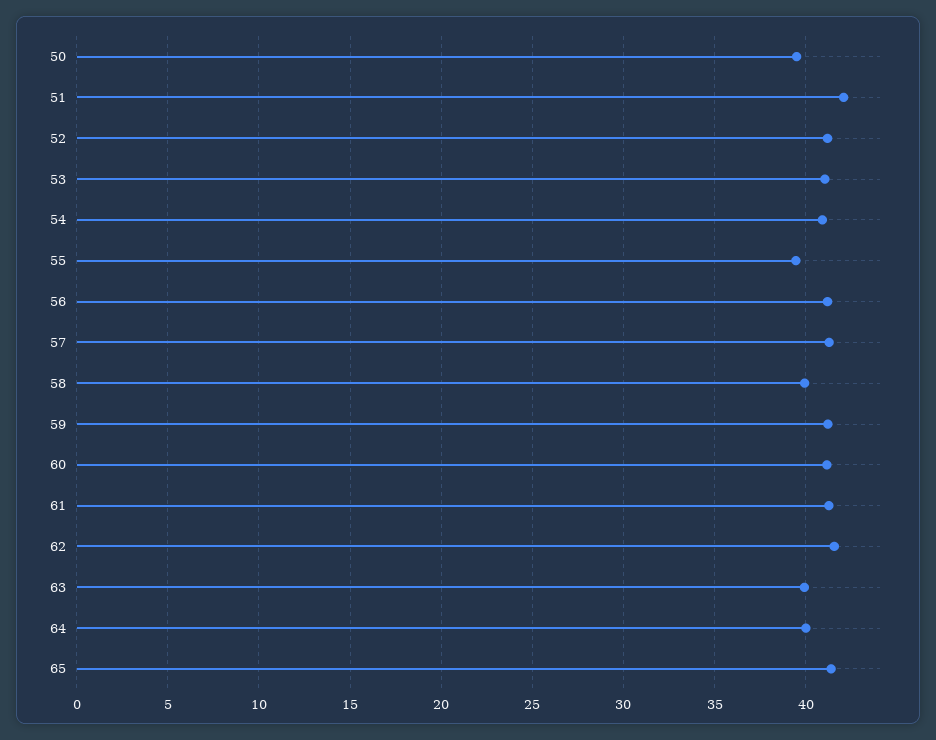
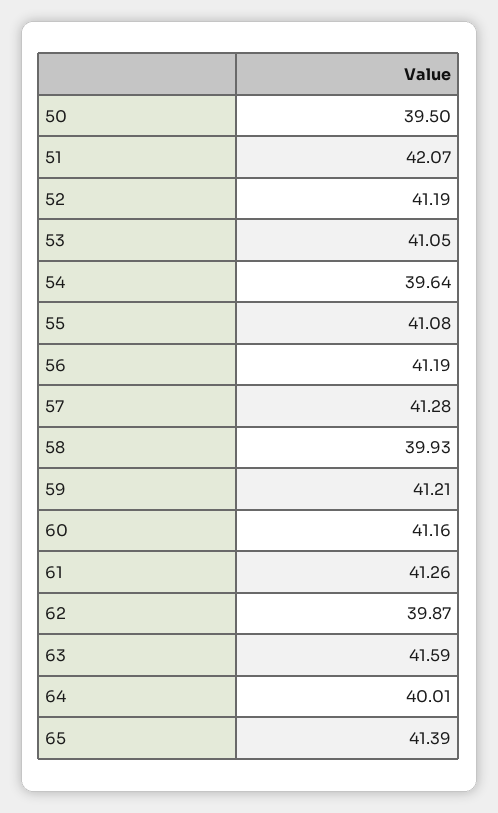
  {
    "50": 39.5,
    "51": 42.07,
    "52": 41.19,
    "53": 41.05,
-   "54": 41,
+   "54": 39.64,
-   "55": 39.5,
+   "55": 41.08,
    "56": 41.19,
    "57": 41.28,
    "58": 39.93,
    "59": 41.21,
    "60": 41.16,
    "61": 41.26,
-   "62": 41.5,
+   "62": 39.87,
-   "63": 40,
+   "63": 41.59,
    "64": 40.01,
    "65": 41.39
  }

